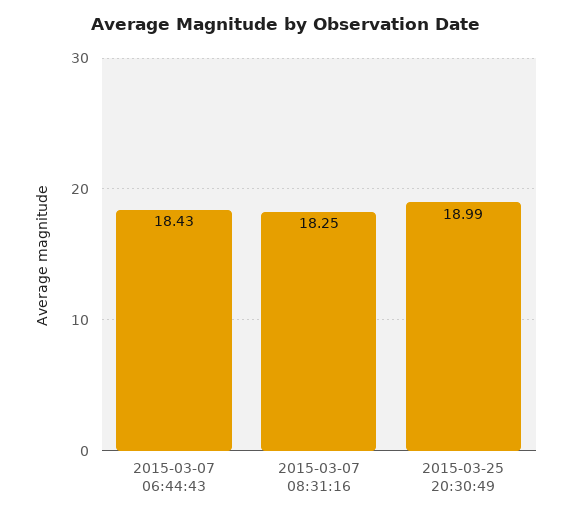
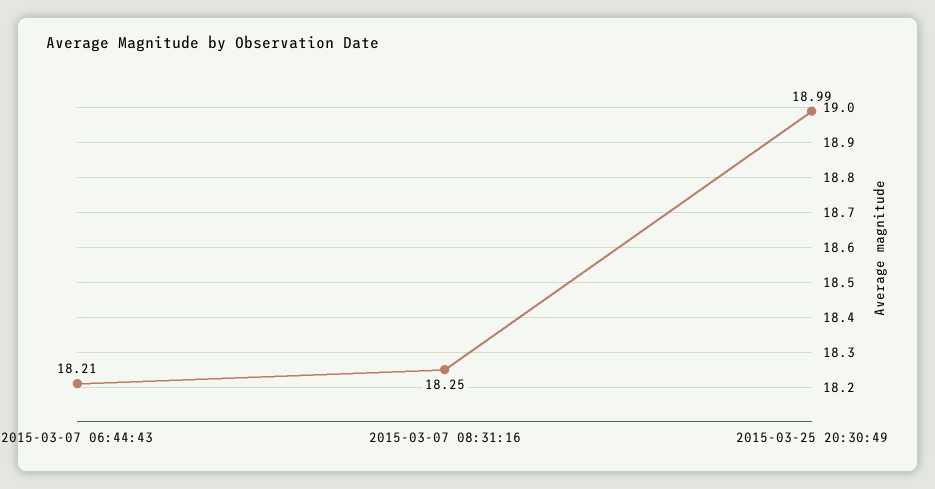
  {
-   "2015-03-07 06:44:43": 18.43,
+   "2015-03-07 06:44:43": 18.21,
    "2015-03-07 08:31:16": 18.25,
    "2015-03-25 20:30:49": 18.99
  }

